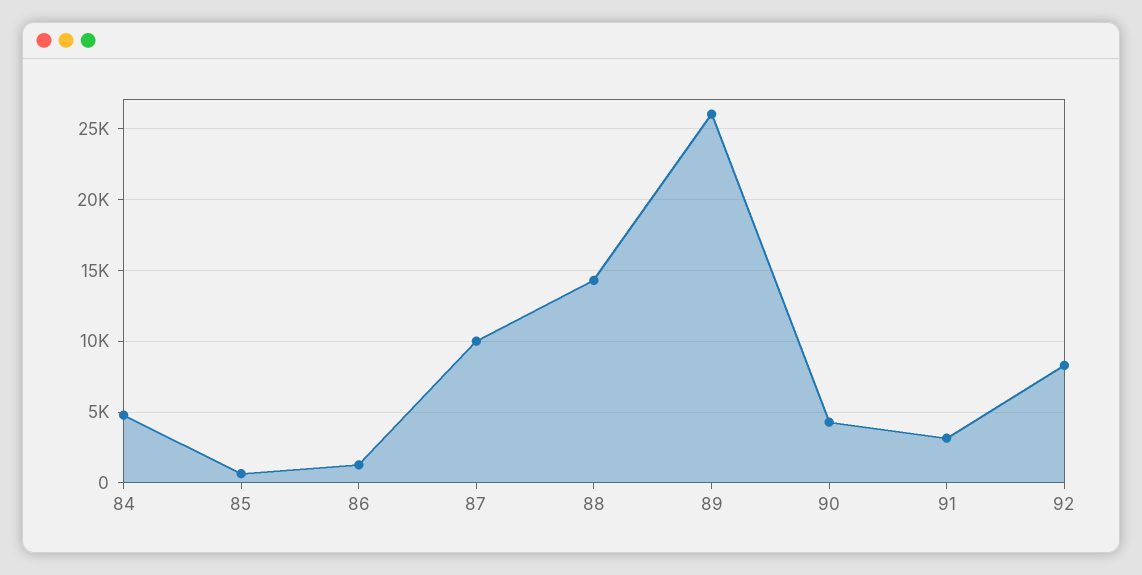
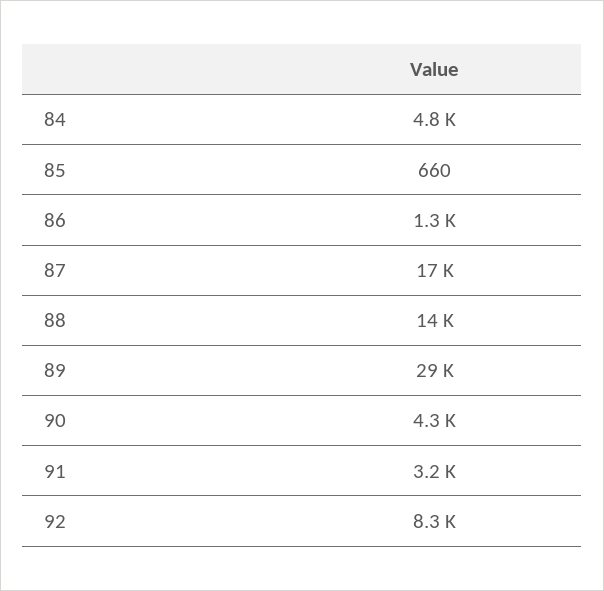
  {
    "84": 4800,
    "85": 660,
    "86": 1300,
-   "87": 10000,
+   "87": 17000,
    "88": 14000,
-   "89": 26000,
+   "89": 29000,
    "90": 4300,
    "91": 3200,
    "92": 8300
  }

